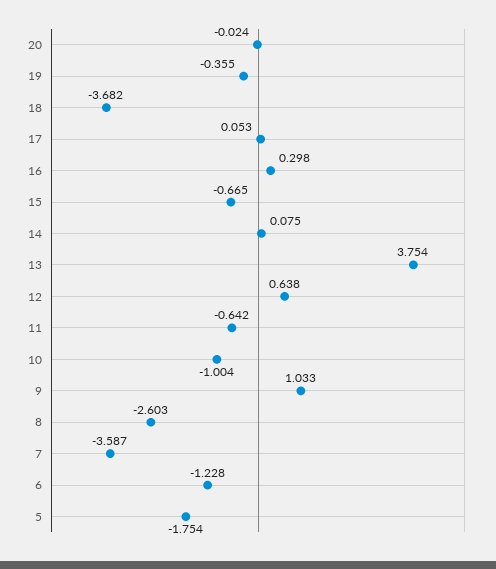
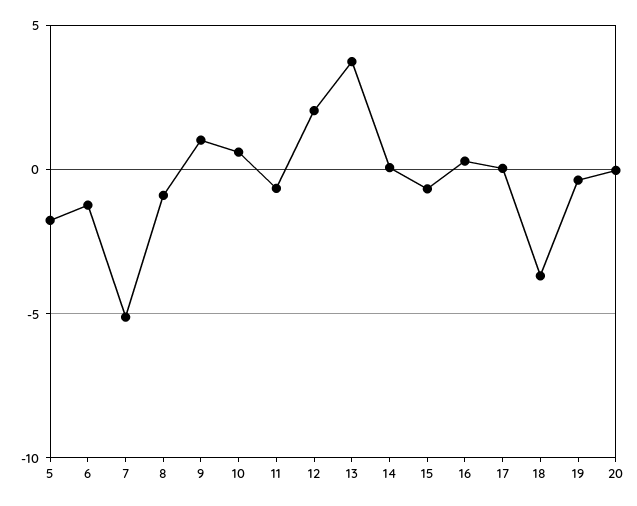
  {
    "20": -0.024,
    "19": -0.355,
    "18": -3.682,
    "17": 0.053,
    "16": 0.298,
    "15": -0.665,
    "14": 0.075,
    "13": 3.754,
-   "12": 0.638,
+   "12": 2,
    "11": -0.642,
-   "10": -1.004,
+   "10": 0.5,
    "9": 1.033,
-   "8": -2.603,
+   "8": -1,
-   "7": -3.587,
+   "7": -5,
    "6": -1.228,
    "5": -1.754
  }

